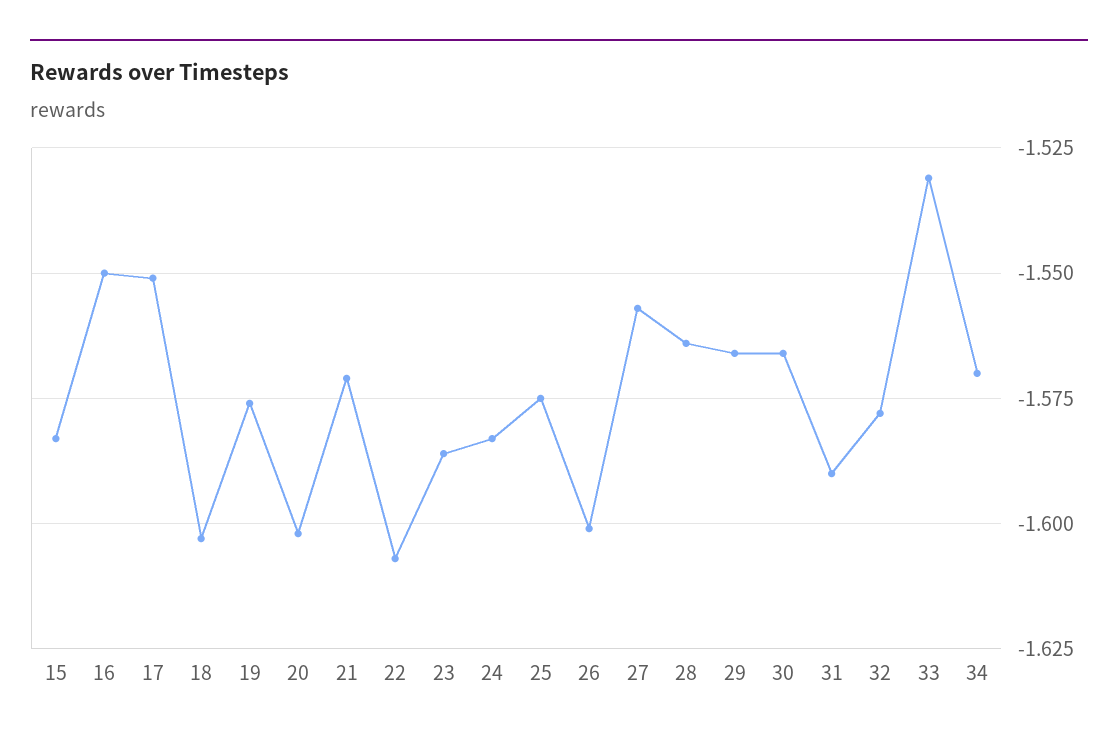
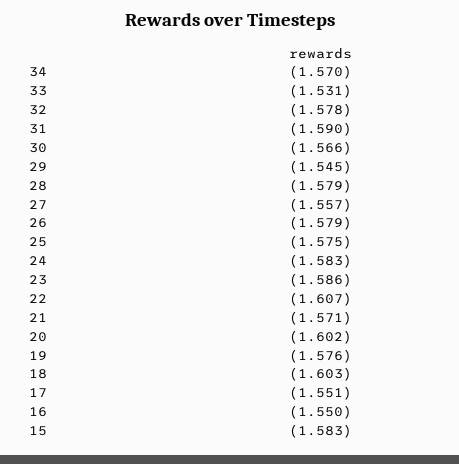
  {
    "15": -1.583,
    "16": -1.55,
    "17": -1.551,
    "18": -1.603,
    "19": -1.576,
    "20": -1.602,
    "21": -1.571,
    "22": -1.607,
    "23": -1.586,
    "24": -1.583,
    "25": -1.575,
-   "26": -1.6,
+   "26": -1.579,
    "27": -1.557,
-   "28": -1.565,
+   "28": -1.579,
-   "29": -1.565,
+   "29": -1.545,
    "30": -1.566,
    "31": -1.59,
    "32": -1.578,
    "33": -1.531,
    "34": -1.57
  }

